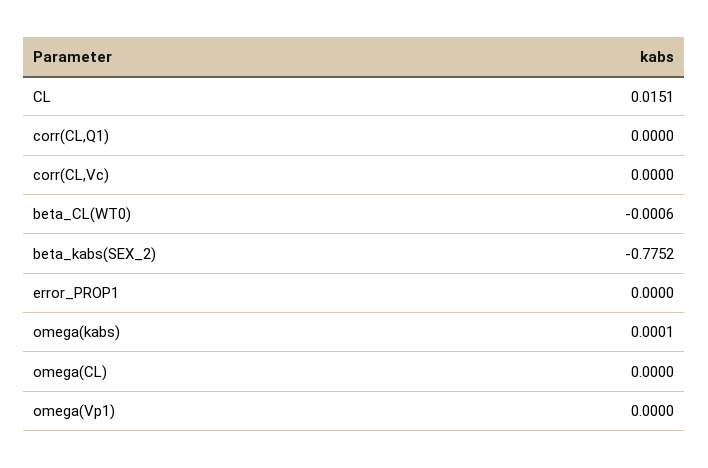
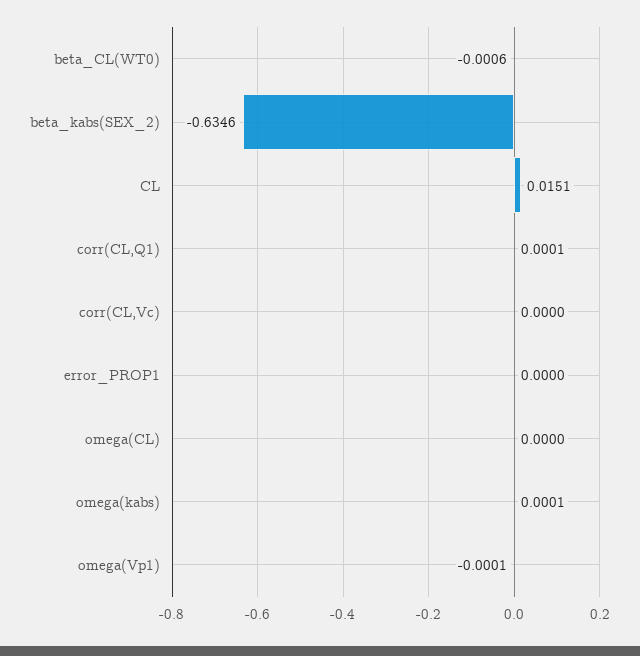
  {
    "CL": 0.0151,
-   "corr(CL,Q1)": 0,
+   "corr(CL,Q1)": 0.0001,
    "corr(CL,Vc)": 0,
    "beta_CL(WT0)": -0.0006,
-   "beta_kabs(SEX_2)": -0.7752,
+   "beta_kabs(SEX_2)": -0.6346,
    "error_PROP1": 0,
    "omega(kabs)": 0.0001,
    "omega(CL)": 0,
-   "omega(Vp1)": 0
+   "omega(Vp1)": -0.0001
  }

